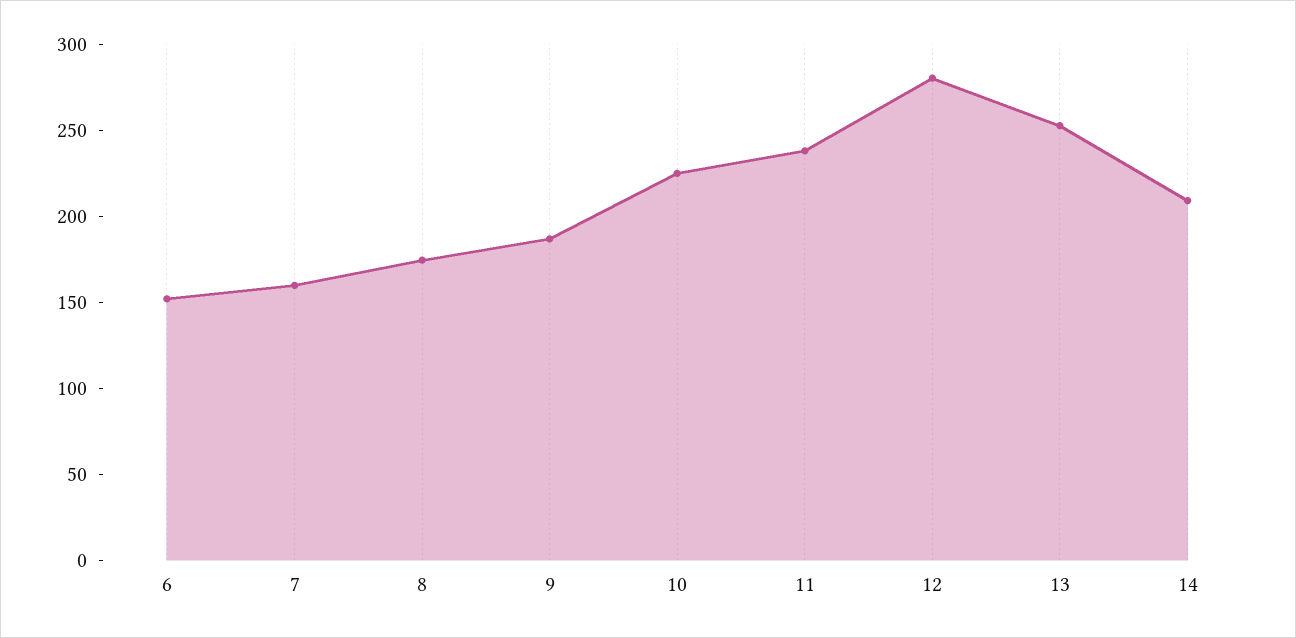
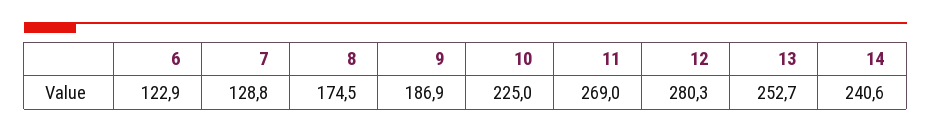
  {
-   "6": 150,
+   "6": 122.9,
-   "7": 160,
+   "7": 128.8,
    "8": 174.5,
    "9": 186.9,
    "10": 225,
-   "11": 240,
+   "11": 269,
    "12": 280.3,
    "13": 252.7,
-   "14": 210
+   "14": 240.6
  }

